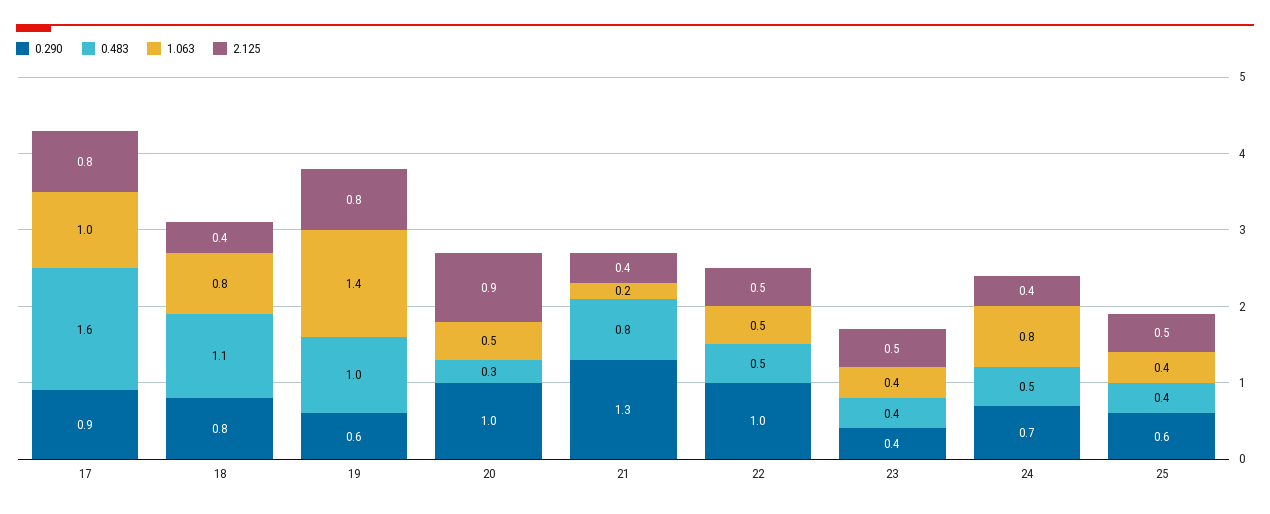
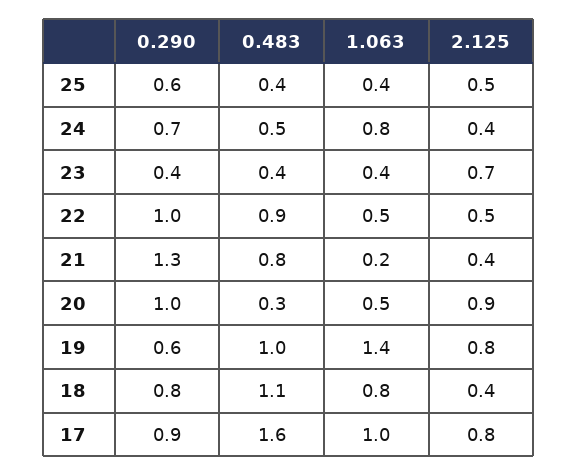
  {
    "0.290": {
      "17": 0.9,
      "18": 0.8,
      "19": 0.6,
      "20": 1,
      "21": 1.3,
      "22": 1,
      "23": 0.4,
      "24": 0.7,
      "25": 0.6
    },
    "0.483": {
      "17": 1.6,
      "18": 1.1,
      "19": 1,
      "20": 0.3,
      "21": 0.8,
-     "22": 0.5,
+     "22": 0.9,
      "23": 0.4,
      "24": 0.5,
      "25": 0.4
    },
    "1.063": {
      "17": 1,
      "18": 0.8,
      "19": 1.4,
      "20": 0.5,
      "21": 0.2,
      "22": 0.5,
      "23": 0.4,
      "24": 0.8,
      "25": 0.4
    },
    "2.125": {
      "17": 0.8,
      "18": 0.4,
      "19": 0.8,
      "20": 0.9,
      "21": 0.4,
      "22": 0.5,
-     "23": 0.5,
+     "23": 0.7,
      "24": 0.4,
      "25": 0.5
    }
  }

